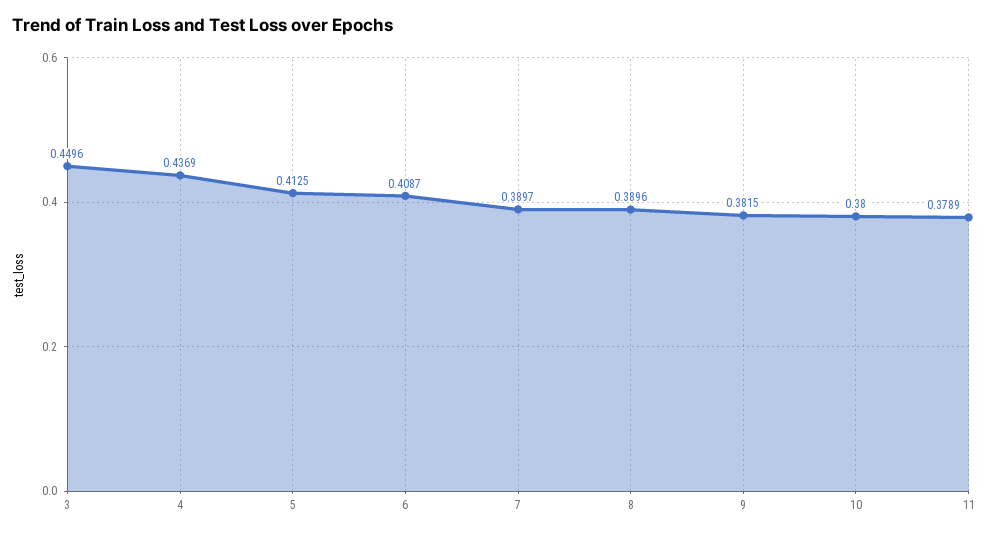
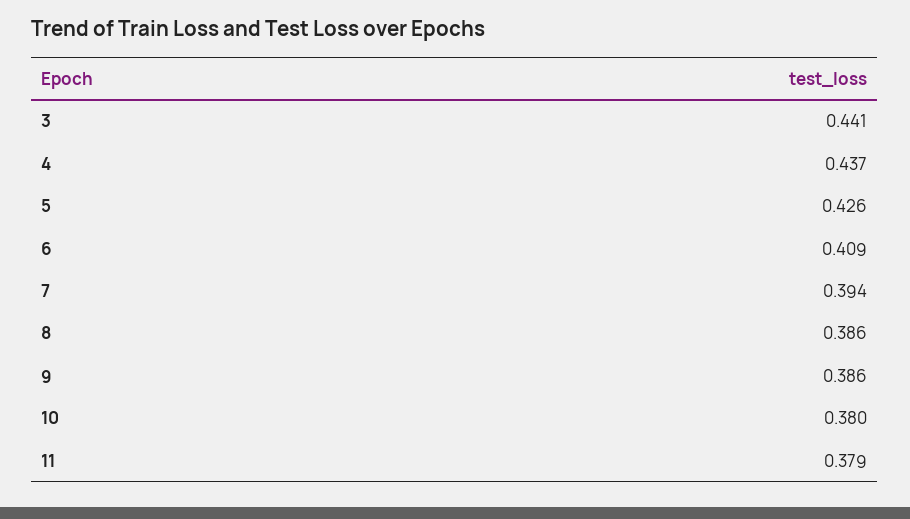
  {
-   "3": 0.4496,
+   "3": 0.441,
    "4": 0.4369,
-   "5": 0.4125,
+   "5": 0.426,
    "6": 0.4087,
-   "7": 0.3897,
+   "7": 0.394,
-   "8": 0.3896,
+   "8": 0.386,
-   "9": 0.3815,
+   "9": 0.386,
    "10": 0.38,
    "11": 0.3789
  }

